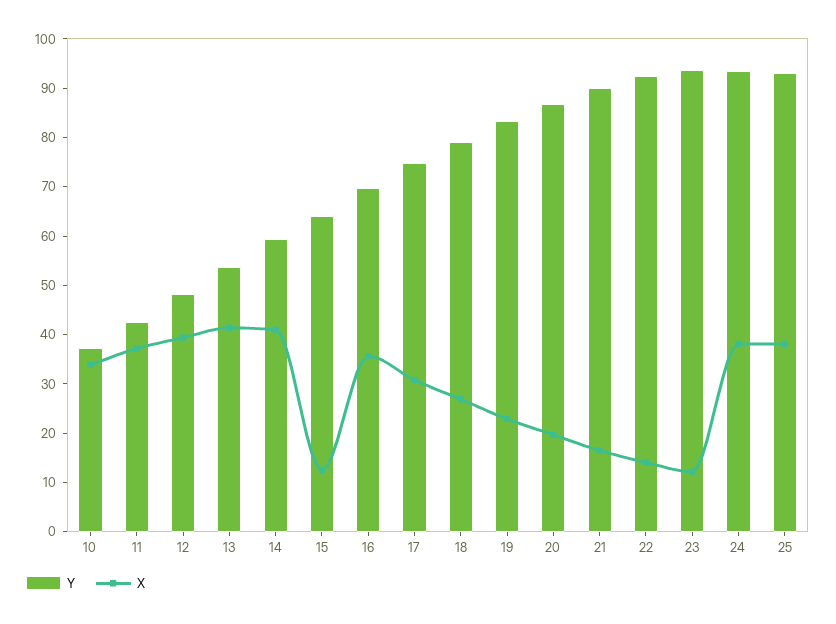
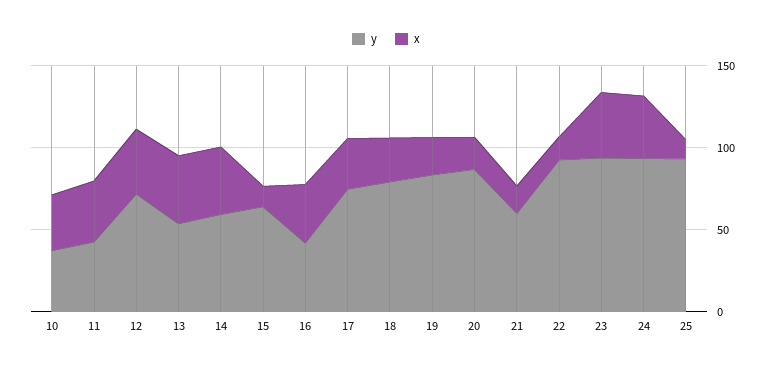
  {
    "Y": {
      "10": 38,
      "11": 42,
-     "12": 48,
+     "12": 70,
      "13": 54,
      "14": 60,
      "15": 64,
-     "16": 70,
+     "16": 40,
      "17": 74,
      "18": 80,
      "19": 84,
      "20": 86,
-     "21": 90,
+     "21": 60,
      "22": 92,
      "23": 94,
      "24": 94,
      "25": 94
    },
    "X": {
      "10": 34,
      "11": 38,
      "12": 40,
      "13": 42,
      "14": 42,
      "15": 12,
      "16": 36,
      "17": 30,
      "18": 26,
      "19": 22,
      "20": 20,
      "21": 16,
      "22": 14,
-     "23": 12,
+     "23": 40,
      "24": 38,
-     "25": 38
+     "25": 10
    }
  }

